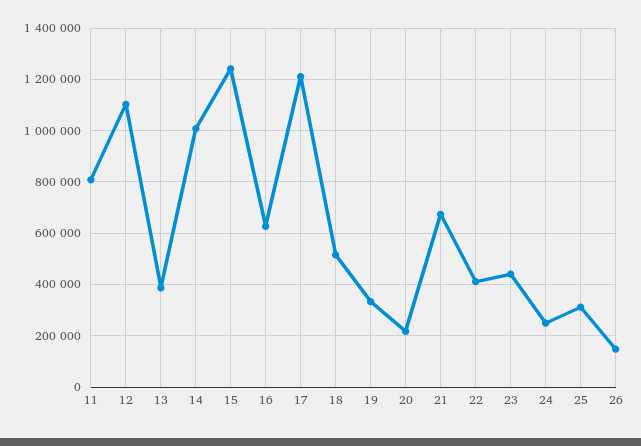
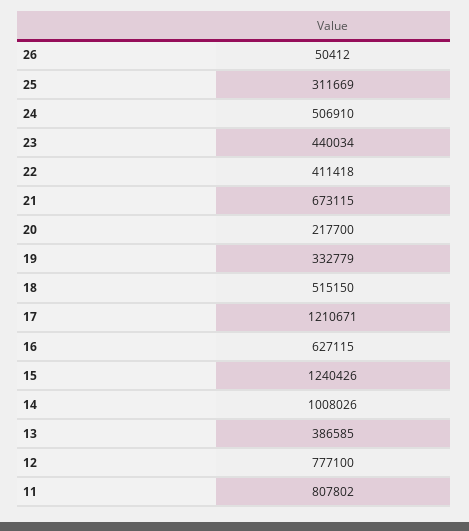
  {
    "11": 807802,
-   "12": 1100000,
+   "12": 777100,
    "13": 386585,
    "14": 1008026,
    "15": 1240426,
    "16": 627115,
    "17": 1210671,
    "18": 515150,
    "19": 332779,
    "20": 217700,
    "21": 673115,
    "22": 411418,
    "23": 440034,
-   "24": 250000,
+   "24": 506910,
    "25": 311669,
-   "26": 150000
+   "26": 50412
  }

